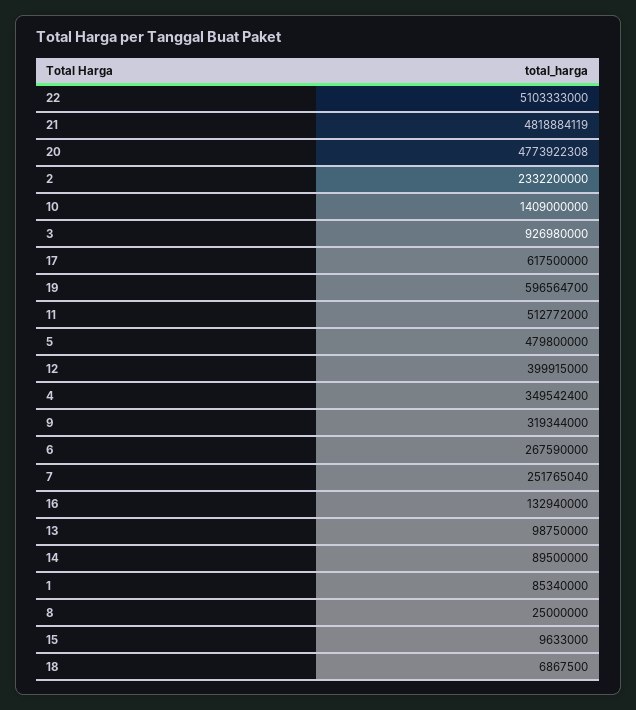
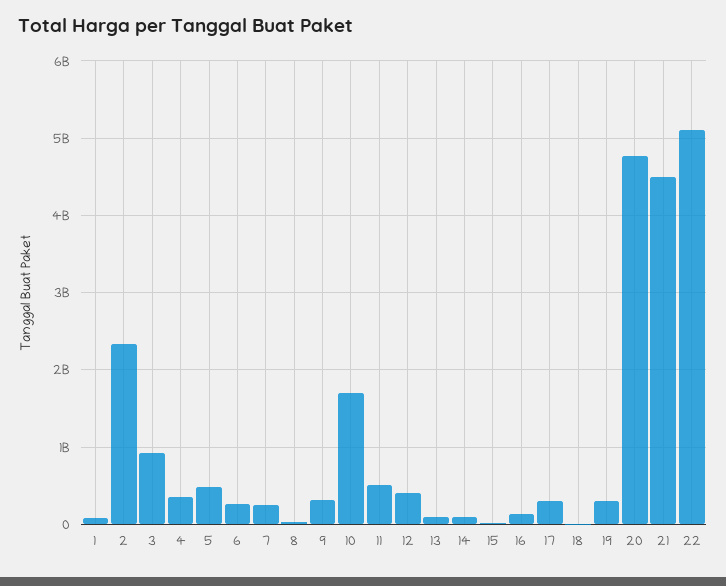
  {
    "22": 5103333000,
-   "21": 4818884119,
+   "21": 4500000000,
    "20": 4773922308,
    "2": 2332200000,
-   "10": 1409000000,
+   "10": 1700000000,
    "3": 926980000,
-   "17": 617500000,
+   "17": 300000000,
-   "19": 596564700,
+   "19": 300000000,
    "11": 512772000,
    "5": 479800000,
    "12": 399915000,
    "4": 349542400,
    "9": 319344000,
    "6": 267590000,
    "7": 251765040,
    "16": 132940000,
    "13": 98750000,
    "14": 89500000,
    "1": 85340000,
    "8": 25000000,
    "15": 9633000,
    "18": 6867500
  }

